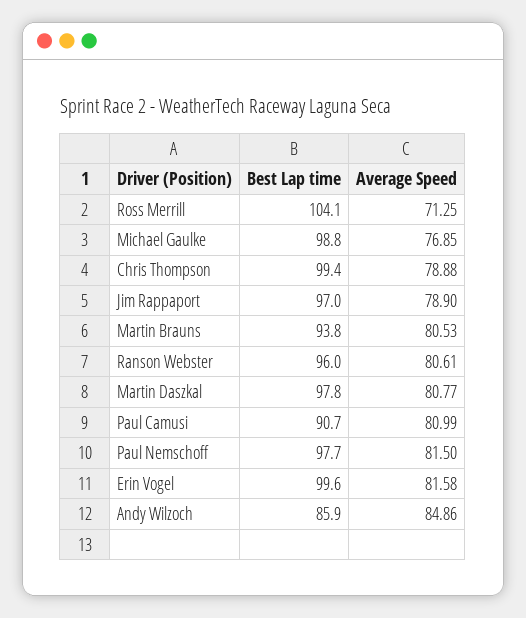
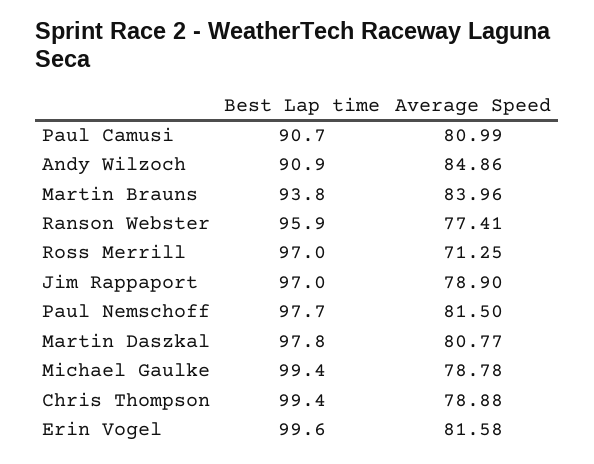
  {
    "Best Lap time": {
-     "Ross Merrill": 104.1,
+     "Ross Merrill": 97,
-     "Michael Gaulke": 98.8,
+     "Michael Gaulke": 99.4,
      "Chris Thompson": 99.4,
      "Jim Rappaport": 97,
      "Martin Brauns": 93.8,
-     "Ranson Webster": 96,
+     "Ranson Webster": 95.9,
      "Martin Daszkal": 97.8,
      "Paul Camusi": 90.7,
      "Paul Nemschoff": 97.7,
      "Erin Vogel": 99.6,
-     "Andy Wilzoch": 85.9
+     "Andy Wilzoch": 90.9
    },
    "Average Speed": {
      "Ross Merrill": 71.25,
-     "Michael Gaulke": 76.85,
+     "Michael Gaulke": 78.78,
      "Chris Thompson": 78.88,
      "Jim Rappaport": 78.9,
-     "Martin Brauns": 80.53,
+     "Martin Brauns": 83.96,
-     "Ranson Webster": 80.61,
+     "Ranson Webster": 77.41,
      "Martin Daszkal": 80.77,
      "Paul Camusi": 80.99,
      "Paul Nemschoff": 81.5,
      "Erin Vogel": 81.58,
      "Andy Wilzoch": 84.86
    }
  }

